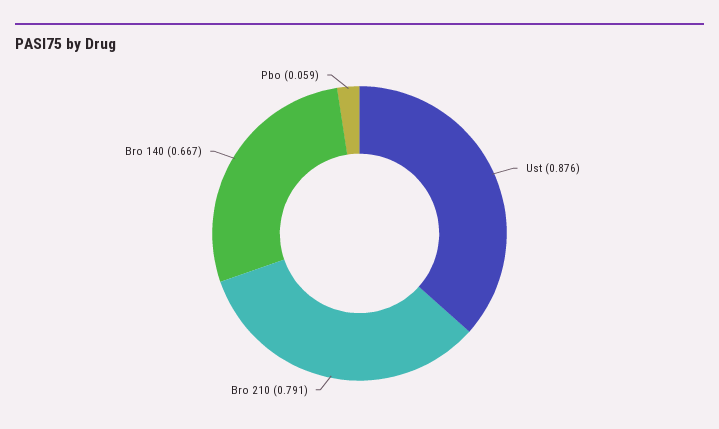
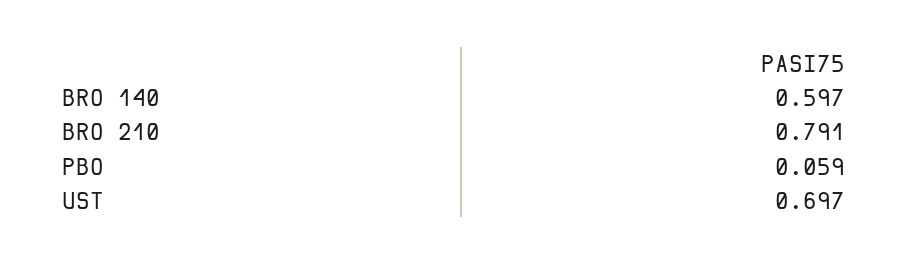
  {
-   "Ust": 0.876,
+   "Ust": 0.697,
    "Bro 210": 0.791,
-   "Bro 140": 0.667,
+   "Bro 140": 0.597,
    "Pbo": 0.059
  }

